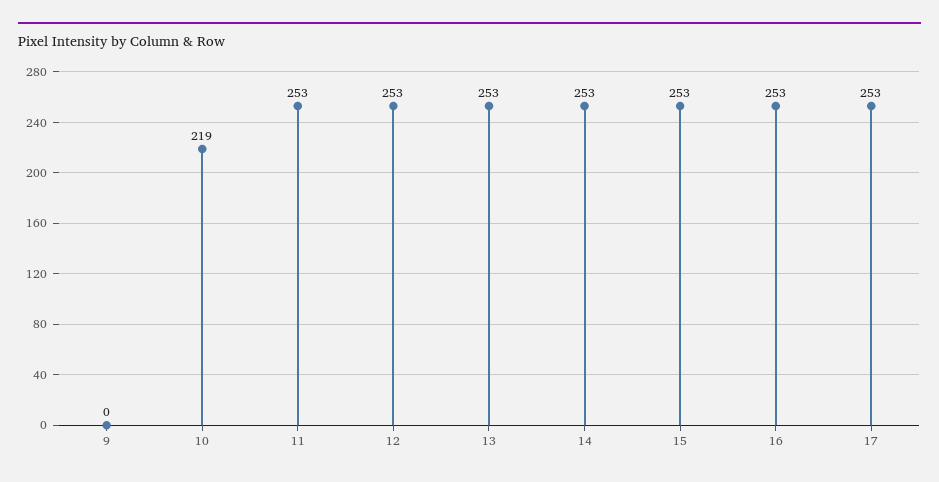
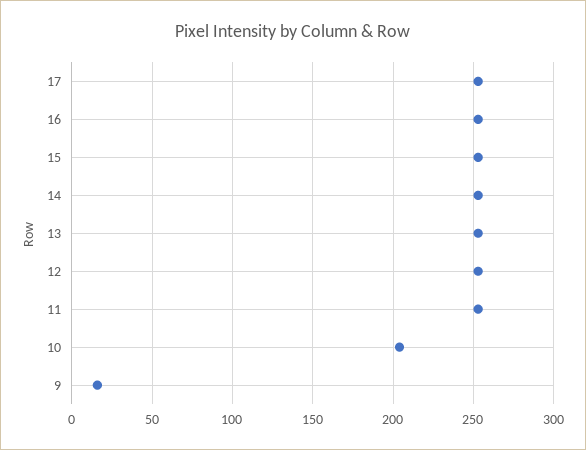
  {
-   "9": 0,
+   "9": 15,
-   "10": 219,
+   "10": 205,
    "11": 253,
    "12": 253,
    "13": 253,
    "14": 253,
    "15": 253,
    "16": 253,
    "17": 253
  }

